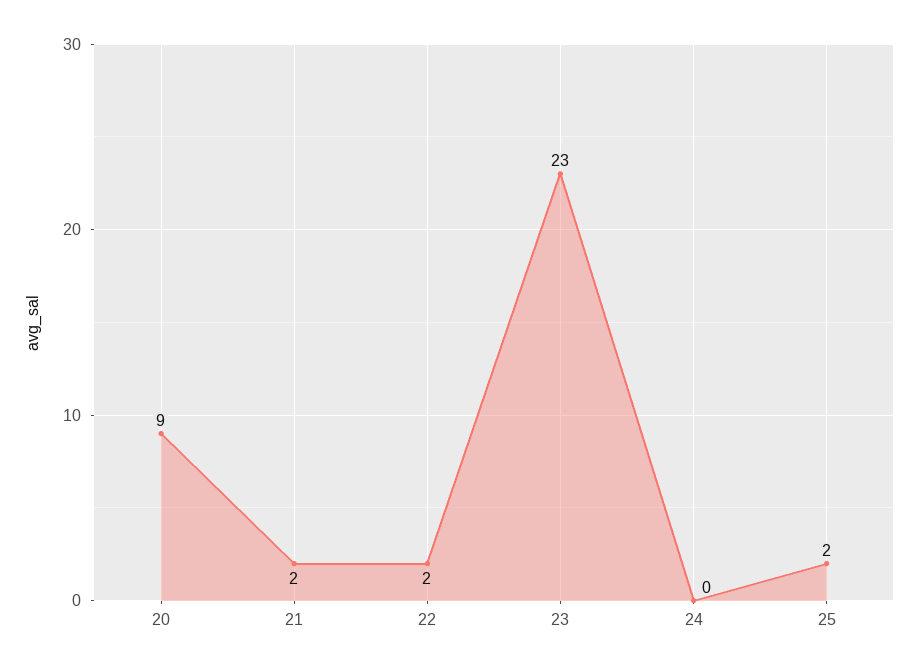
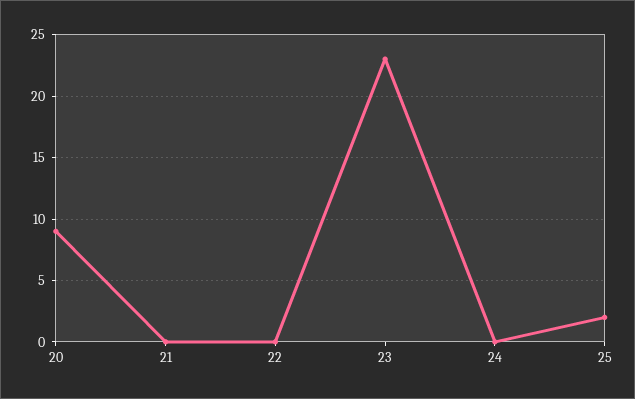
  {
    "20": 9,
-   "21": 2,
+   "21": 0,
-   "22": 2,
+   "22": 0,
    "23": 23,
    "24": 0,
    "25": 2
  }

